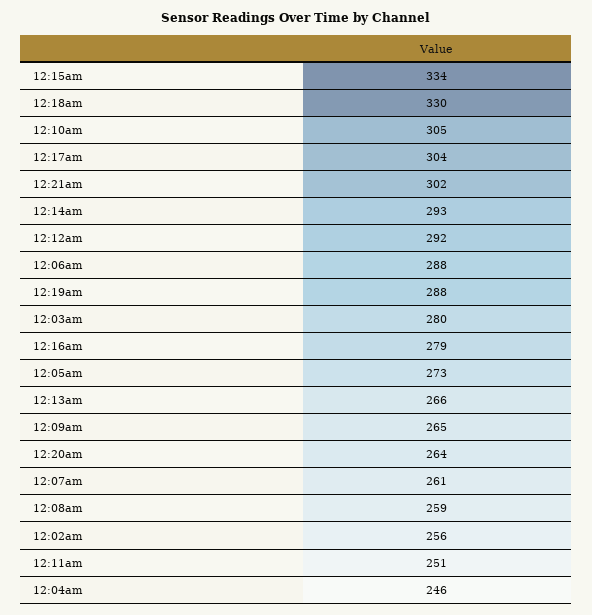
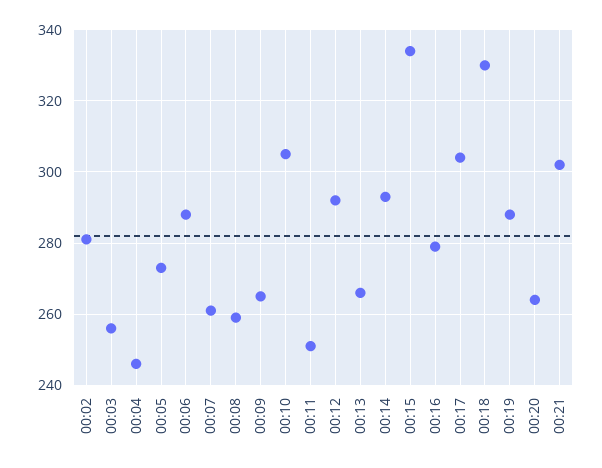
  {
    "12:15am": 334,
    "12:18am": 330,
    "12:10am": 305,
    "12:17am": 304,
    "12:21am": 302,
    "12:14am": 293,
    "12:12am": 292,
    "12:06am": 288,
    "12:19am": 288,
-   "12:03am": 280,
+   "12:03am": 255,
    "12:16am": 279,
    "12:05am": 273,
    "12:13am": 266,
    "12:09am": 265,
    "12:20am": 264,
    "12:07am": 261,
    "12:08am": 259,
-   "12:02am": 256,
+   "12:02am": 280,
    "12:11am": 251,
    "12:04am": 246
  }

